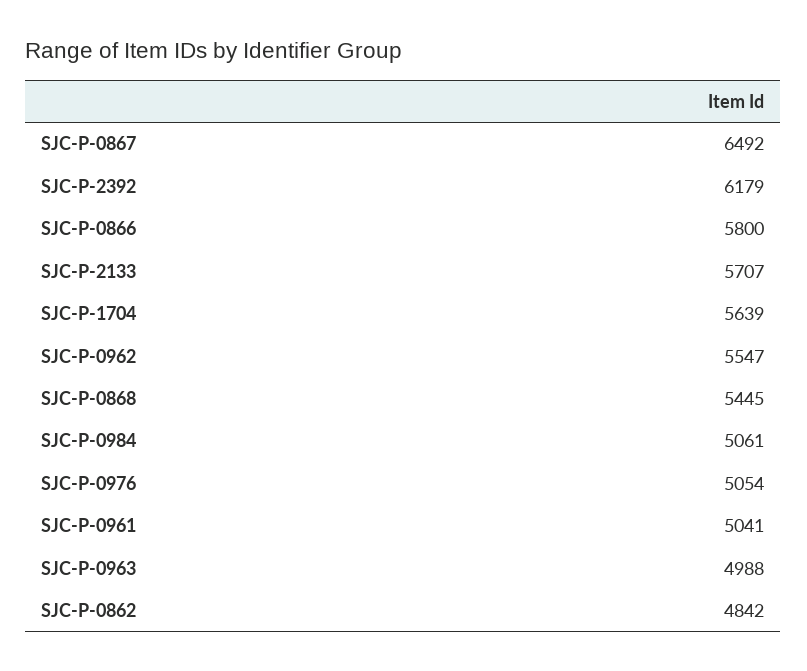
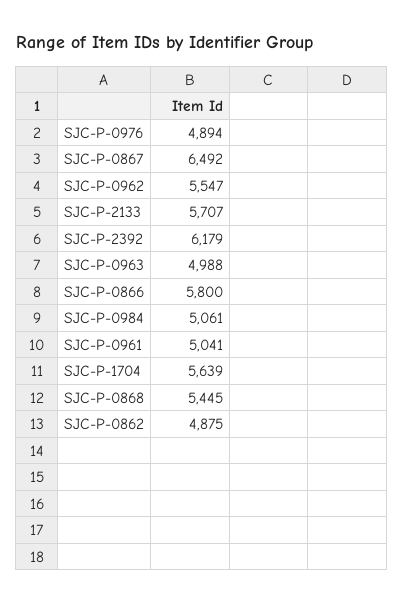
  {
    "SJC-P-0867": 6492,
    "SJC-P-2392": 6179,
    "SJC-P-0866": 5800,
    "SJC-P-2133": 5707,
    "SJC-P-1704": 5639,
    "SJC-P-0962": 5547,
    "SJC-P-0868": 5445,
    "SJC-P-0984": 5061,
-   "SJC-P-0976": 5054,
+   "SJC-P-0976": 4894,
    "SJC-P-0961": 5041,
    "SJC-P-0963": 4988,
-   "SJC-P-0862": 4842
+   "SJC-P-0862": 4875
  }

